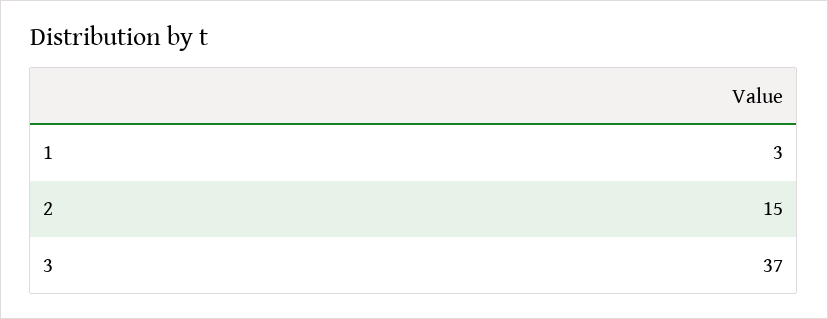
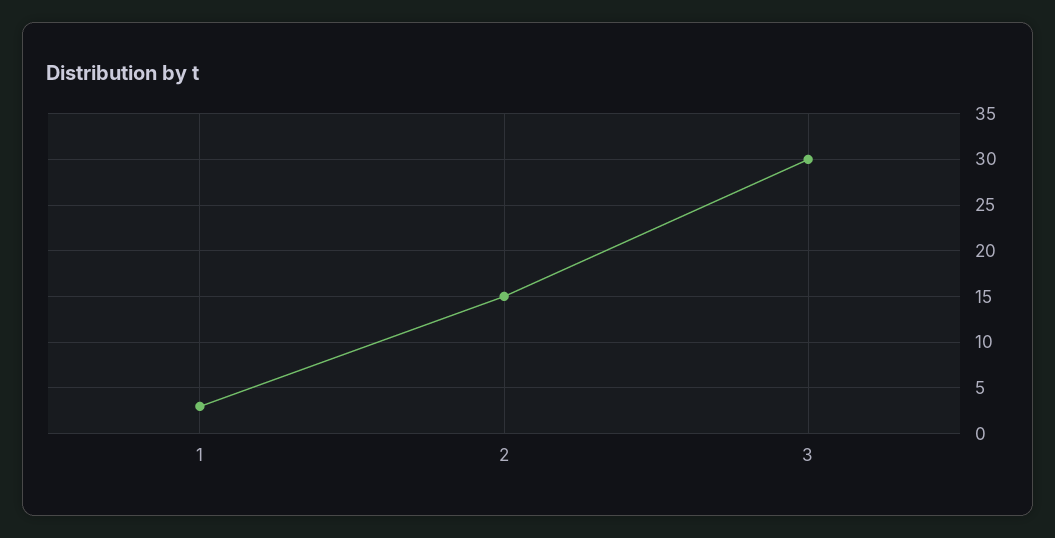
  {
    "1": 3,
    "2": 15,
-   "3": 37
+   "3": 30
  }

